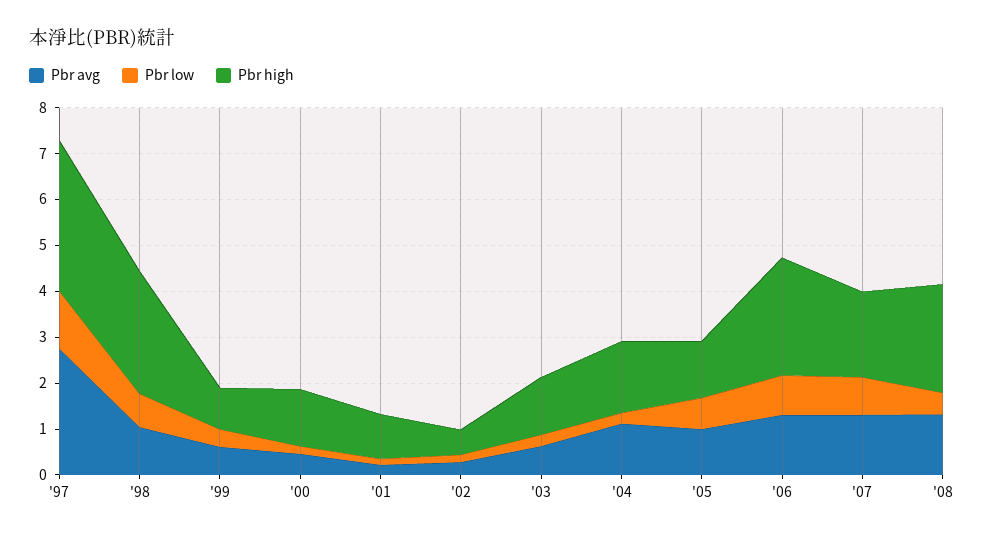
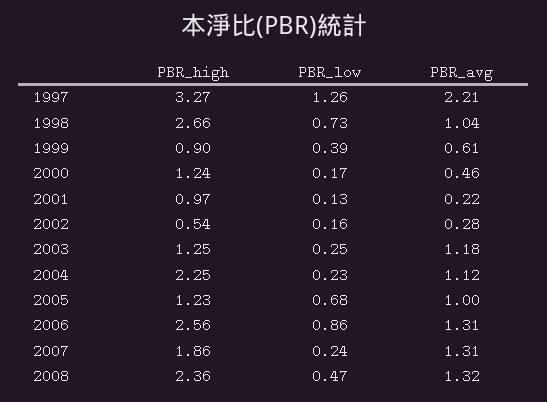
  {
    "Pbr avg": {
-     "'97": 2.8,
+     "'97": 2.21,
      "'98": 1.04,
      "'99": 0.61,
      "'00": 0.46,
      "'01": 0.22,
      "'02": 0.28,
-     "'03": 0.6,
+     "'03": 1.18,
      "'04": 1.12,
      "'05": 1,
      "'06": 1.31,
      "'07": 1.31,
      "'08": 1.32
    },
    "Pbr low": {
      "'97": 1.26,
      "'98": 0.73,
      "'99": 0.39,
      "'00": 0.17,
      "'01": 0.13,
      "'02": 0.16,
      "'03": 0.25,
      "'04": 0.23,
      "'05": 0.68,
      "'06": 0.86,
-     "'07": 0.8,
+     "'07": 0.24,
      "'08": 0.47
    },
    "Pbr high": {
      "'97": 3.27,
      "'98": 2.66,
      "'99": 0.9,
      "'00": 1.24,
      "'01": 0.97,
      "'02": 0.54,
      "'03": 1.25,
-     "'04": 1.6,
+     "'04": 2.25,
      "'05": 1.23,
      "'06": 2.56,
      "'07": 1.86,
      "'08": 2.36
    }
  }

